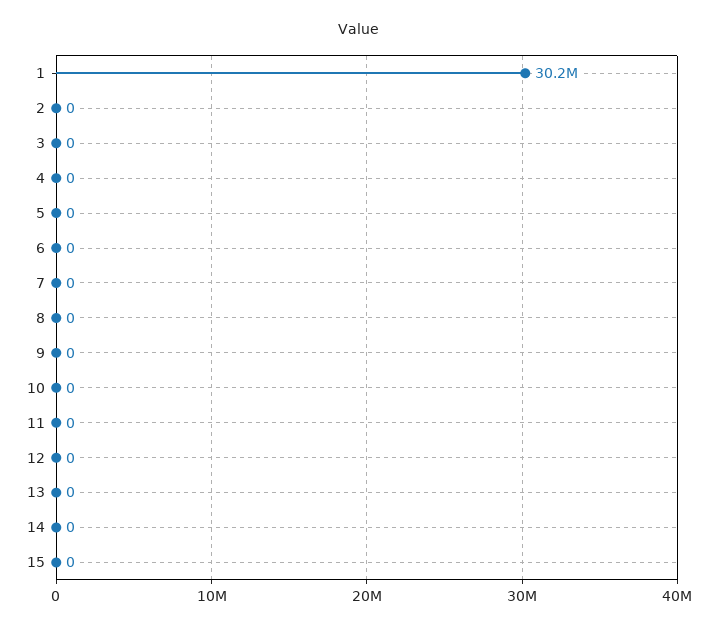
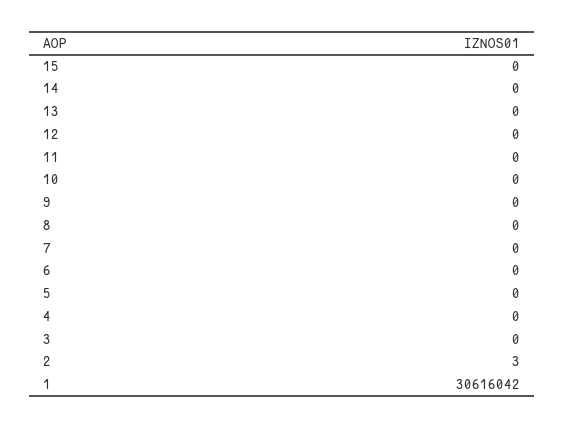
  {
-   "1": 30200000,
+   "1": 30616042,
-   "2": 0,
+   "2": 3,
    "3": 0,
    "4": 0,
    "5": 0,
    "6": 0,
    "7": 0,
    "8": 0,
    "9": 0,
    "10": 0,
    "11": 0,
    "12": 0,
    "13": 0,
    "14": 0,
    "15": 0
  }

